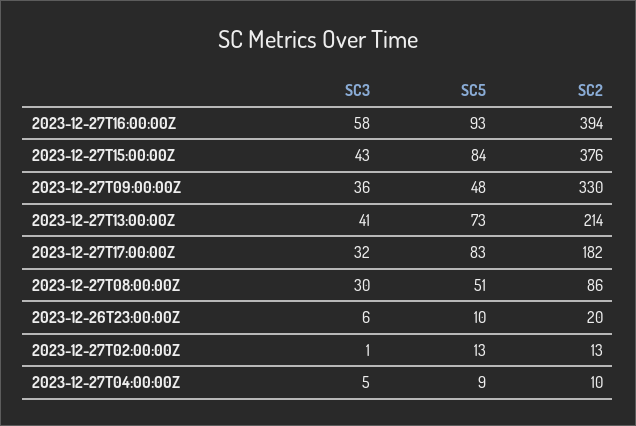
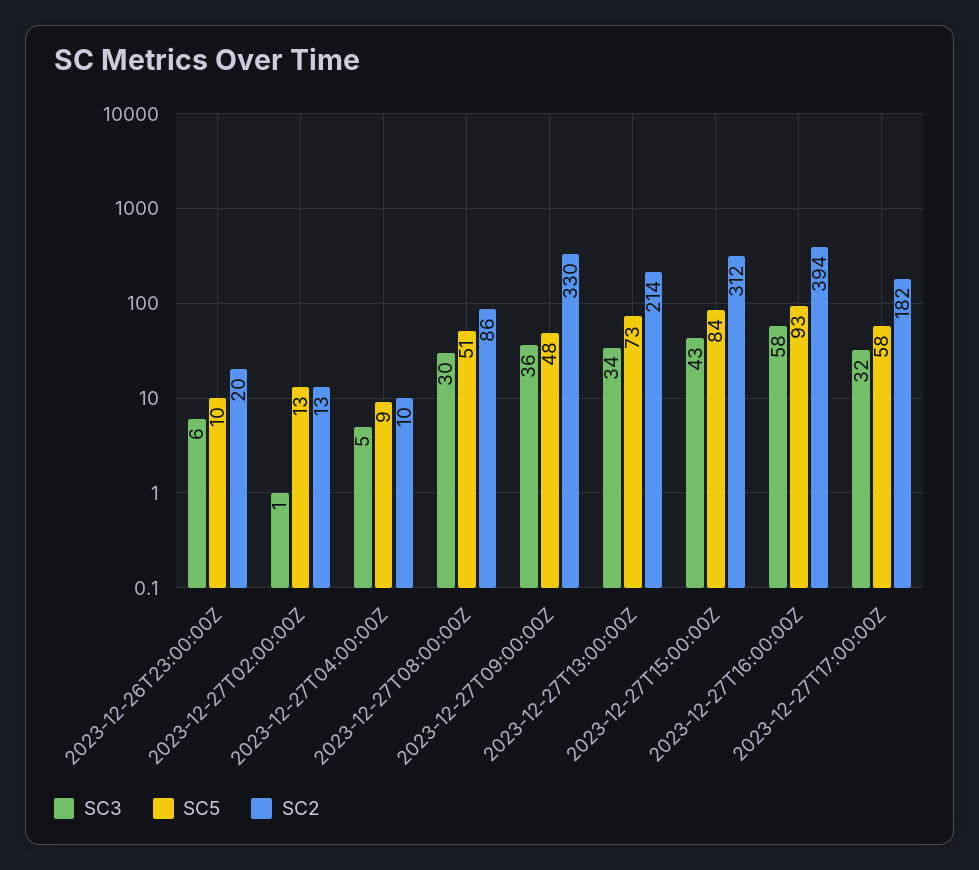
  {
    "SC3": {
      "2023-12-27T16:00:00Z": 58,
      "2023-12-27T15:00:00Z": 43,
      "2023-12-27T09:00:00Z": 36,
-     "2023-12-27T13:00:00Z": 41,
+     "2023-12-27T13:00:00Z": 34,
      "2023-12-27T17:00:00Z": 32,
      "2023-12-27T08:00:00Z": 30,
      "2023-12-26T23:00:00Z": 6,
      "2023-12-27T02:00:00Z": 1,
      "2023-12-27T04:00:00Z": 5
    },
    "SC5": {
      "2023-12-27T16:00:00Z": 93,
      "2023-12-27T15:00:00Z": 84,
      "2023-12-27T09:00:00Z": 48,
      "2023-12-27T13:00:00Z": 73,
-     "2023-12-27T17:00:00Z": 83,
+     "2023-12-27T17:00:00Z": 58,
      "2023-12-27T08:00:00Z": 51,
      "2023-12-26T23:00:00Z": 10,
      "2023-12-27T02:00:00Z": 13,
      "2023-12-27T04:00:00Z": 9
    },
    "SC2": {
      "2023-12-27T16:00:00Z": 394,
-     "2023-12-27T15:00:00Z": 376,
+     "2023-12-27T15:00:00Z": 312,
      "2023-12-27T09:00:00Z": 330,
      "2023-12-27T13:00:00Z": 214,
      "2023-12-27T17:00:00Z": 182,
      "2023-12-27T08:00:00Z": 86,
      "2023-12-26T23:00:00Z": 20,
      "2023-12-27T02:00:00Z": 13,
      "2023-12-27T04:00:00Z": 10
    }
  }

